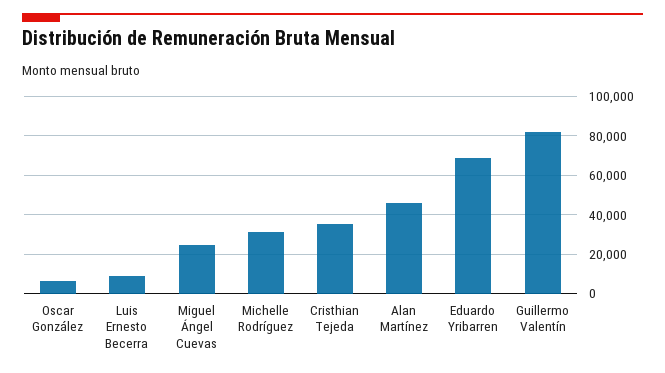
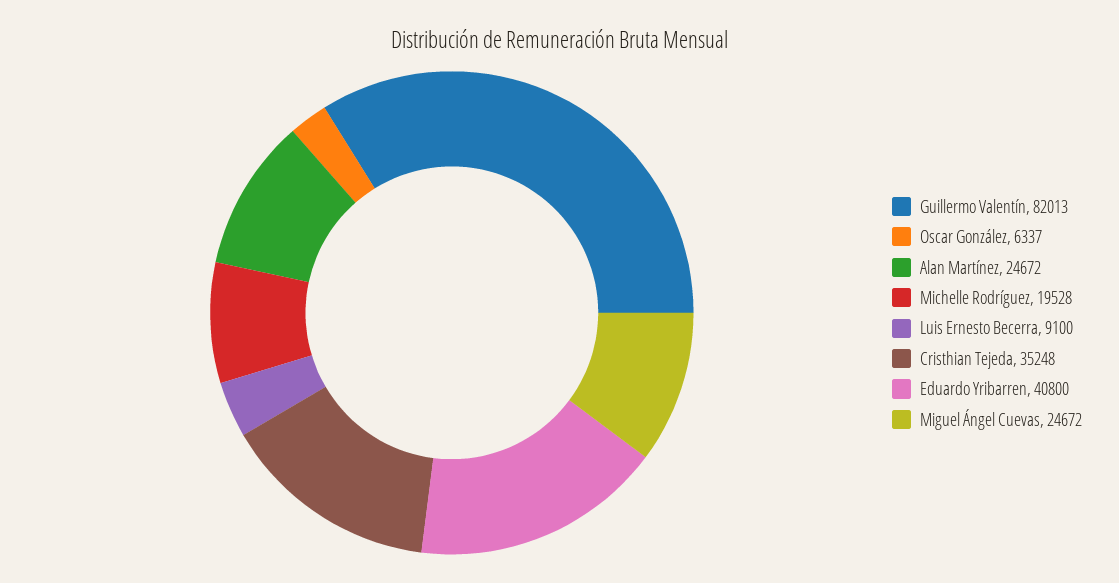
  {
    "Oscar González": 6337,
    "Luis Ernesto Becerra": 9100,
    "Miguel Ángel Cuevas": 24672,
-   "Michelle Rodríguez": 30000,
+   "Michelle Rodríguez": 19528,
    "Cristhian Tejeda": 35248,
-   "Alan Martínez": 45000,
+   "Alan Martínez": 24672,
-   "Eduardo Yribarren": 70000,
+   "Eduardo Yribarren": 40800,
    "Guillermo Valentín": 82013
  }

